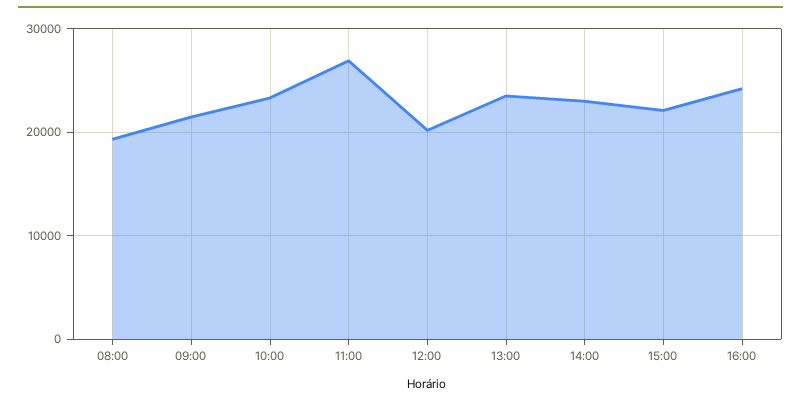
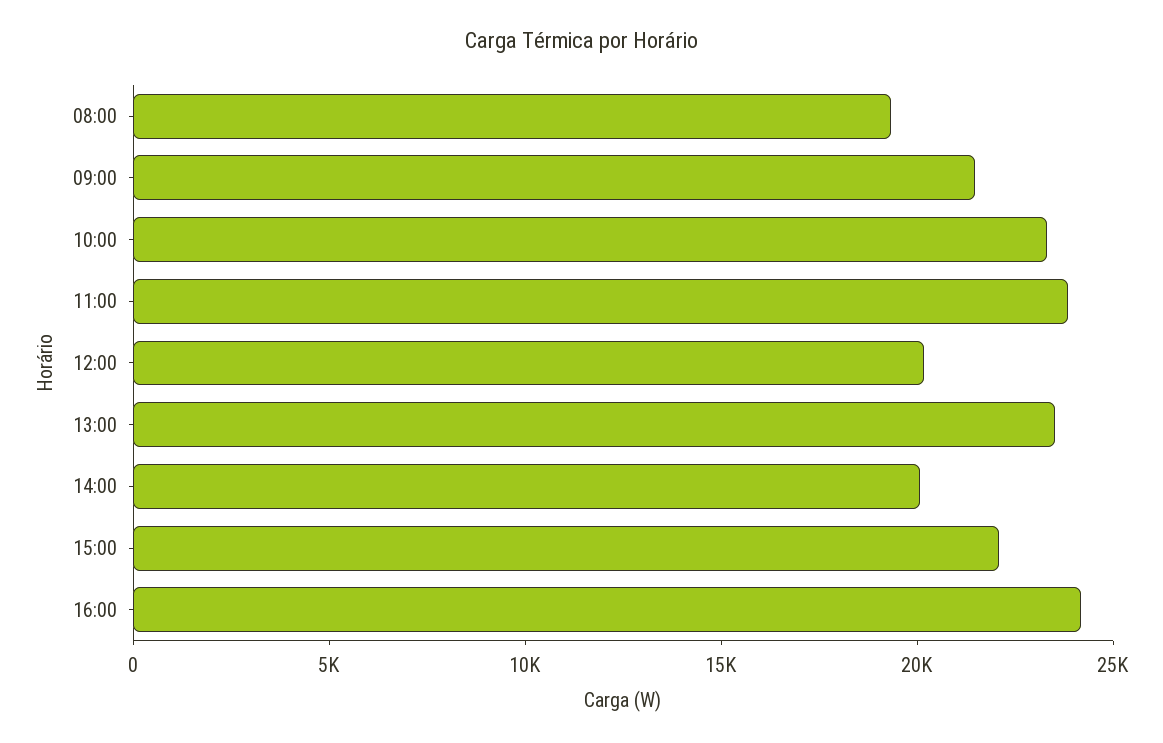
  {
    "08:00": 19000,
    "09:00": 21000,
    "10:00": 23000,
-   "11:00": 27000,
+   "11:00": 24000,
    "12:00": 20000,
    "13:00": 24000,
-   "14:00": 23000,
+   "14:00": 20000,
    "15:00": 22000,
    "16:00": 24000
  }

